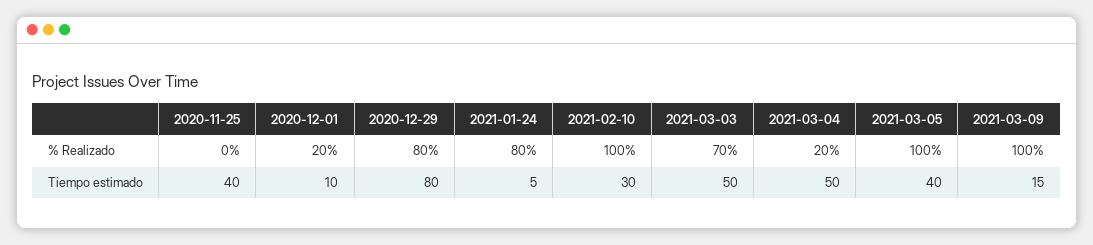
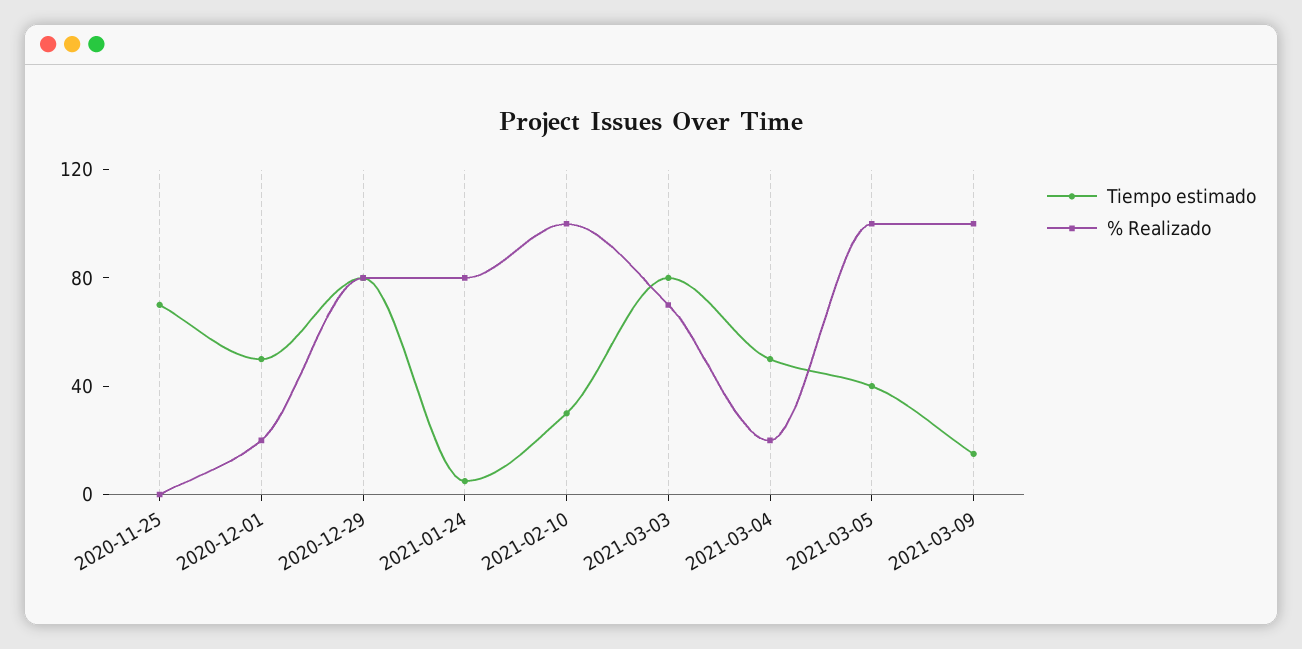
  {
    "% Realizado": {
      "2020-11-25": 0,
      "2020-12-01": 20,
      "2020-12-29": 80,
      "2021-01-24": 80,
      "2021-02-10": 100,
      "2021-03-03": 70,
      "2021-03-04": 20,
      "2021-03-05": 100,
      "2021-03-09": 100
    },
    "Tiempo estimado": {
-     "2020-11-25": 40,
+     "2020-11-25": 70,
-     "2020-12-01": 10,
+     "2020-12-01": 50,
      "2020-12-29": 80,
      "2021-01-24": 5,
      "2021-02-10": 30,
-     "2021-03-03": 50,
+     "2021-03-03": 80,
      "2021-03-04": 50,
      "2021-03-05": 40,
      "2021-03-09": 15
    }
  }

